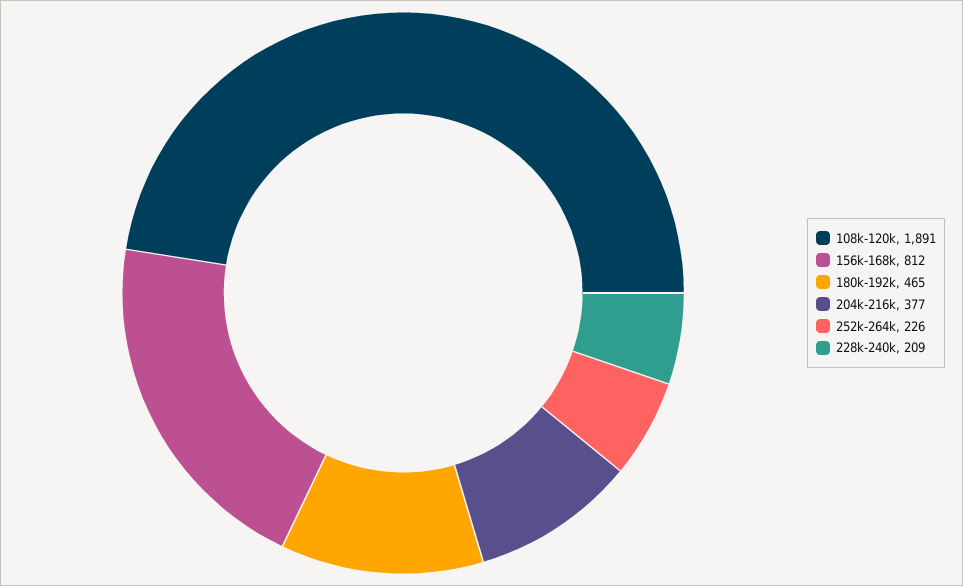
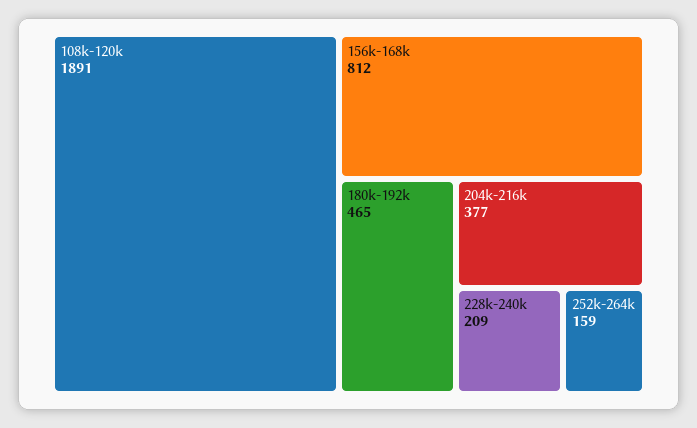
  {
    "108k-120k": 1891,
    "156k-168k": 812,
    "180k-192k": 465,
    "204k-216k": 377,
-   "252k-264k": 226,
+   "252k-264k": 159,
    "228k-240k": 209
  }

